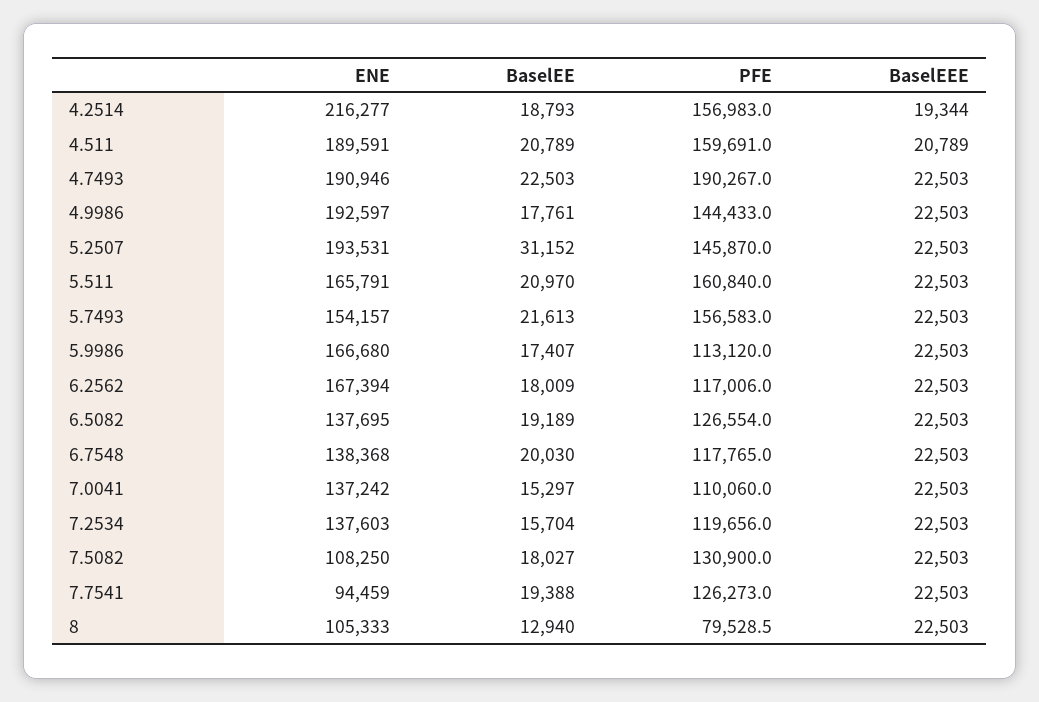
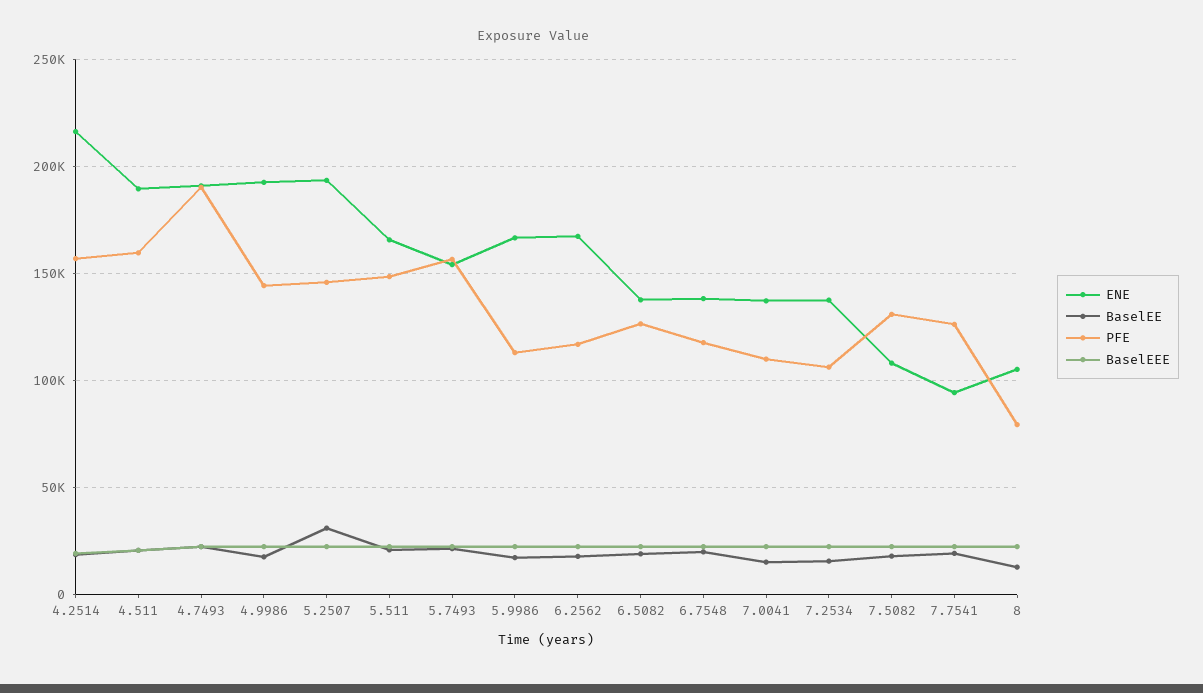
  {
    "ENE": {
      "4.2514": 216277,
      "4.511": 189591,
      "4.7493": 190946,
      "4.9986": 192597,
      "5.2507": 193531,
      "5.511": 165791,
      "5.7493": 154157,
      "5.9986": 166680,
      "6.2562": 167394,
      "6.5082": 137695,
      "6.7548": 138368,
      "7.0041": 137242,
      "7.2534": 137603,
      "7.5082": 108250,
      "7.7541": 94459,
      "8": 105333
    },
    "BaselEE": {
      "4.2514": 18793,
      "4.511": 20789,
      "4.7493": 22503,
      "4.9986": 17761,
      "5.2507": 31152,
      "5.511": 20970,
      "5.7493": 21613,
      "5.9986": 17407,
      "6.2562": 18009,
      "6.5082": 19189,
      "6.7548": 20030,
      "7.0041": 15297,
      "7.2534": 15704,
      "7.5082": 18027,
      "7.7541": 19388,
      "8": 12940
    },
    "PFE": {
      "4.2514": 156983,
      "4.511": 159691,
      "4.7493": 190267,
      "4.9986": 144433,
      "5.2507": 145870,
-     "5.511": 160840,
+     "5.511": 150000,
      "5.7493": 156583,
      "5.9986": 113120,
      "6.2562": 117006,
      "6.5082": 126554,
      "6.7548": 117765,
      "7.0041": 110060,
-     "7.2534": 119656,
+     "7.2534": 105000,
      "7.5082": 130900,
      "7.7541": 126273,
      "8": 79528.5
    },
    "BaselEEE": {
      "4.2514": 19344,
      "4.511": 20789,
      "4.7493": 22503,
      "4.9986": 22503,
      "5.2507": 22503,
      "5.511": 22503,
      "5.7493": 22503,
      "5.9986": 22503,
      "6.2562": 22503,
      "6.5082": 22503,
      "6.7548": 22503,
      "7.0041": 22503,
      "7.2534": 22503,
      "7.5082": 22503,
      "7.7541": 22503,
      "8": 22503
    }
  }

